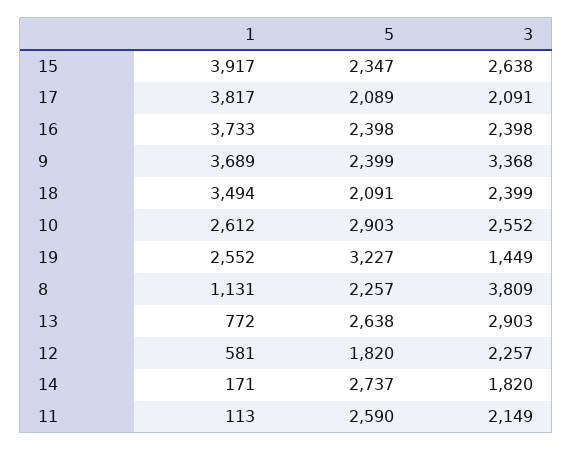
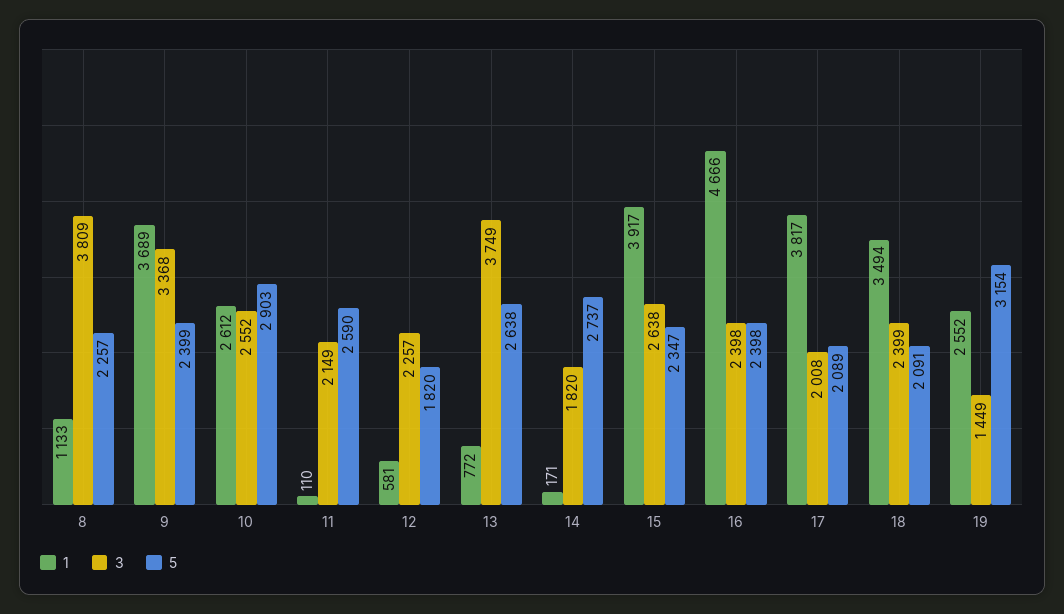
  {
    "1": {
      "15": 3917,
      "17": 3817,
-     "16": 3733,
+     "16": 4666,
      "9": 3689,
      "18": 3494,
      "10": 2612,
      "19": 2552,
-     "8": 1131,
+     "8": 1133,
      "13": 772,
      "12": 581,
      "14": 171,
-     "11": 113
+     "11": 110
    },
    "5": {
      "15": 2347,
      "17": 2089,
      "16": 2398,
      "9": 2399,
      "18": 2091,
      "10": 2903,
-     "19": 3227,
+     "19": 3154,
      "8": 2257,
      "13": 2638,
      "12": 1820,
      "14": 2737,
      "11": 2590
    },
    "3": {
      "15": 2638,
-     "17": 2091,
+     "17": 2008,
      "16": 2398,
      "9": 3368,
      "18": 2399,
      "10": 2552,
      "19": 1449,
      "8": 3809,
-     "13": 2903,
+     "13": 3749,
      "12": 2257,
      "14": 1820,
      "11": 2149
    }
  }

